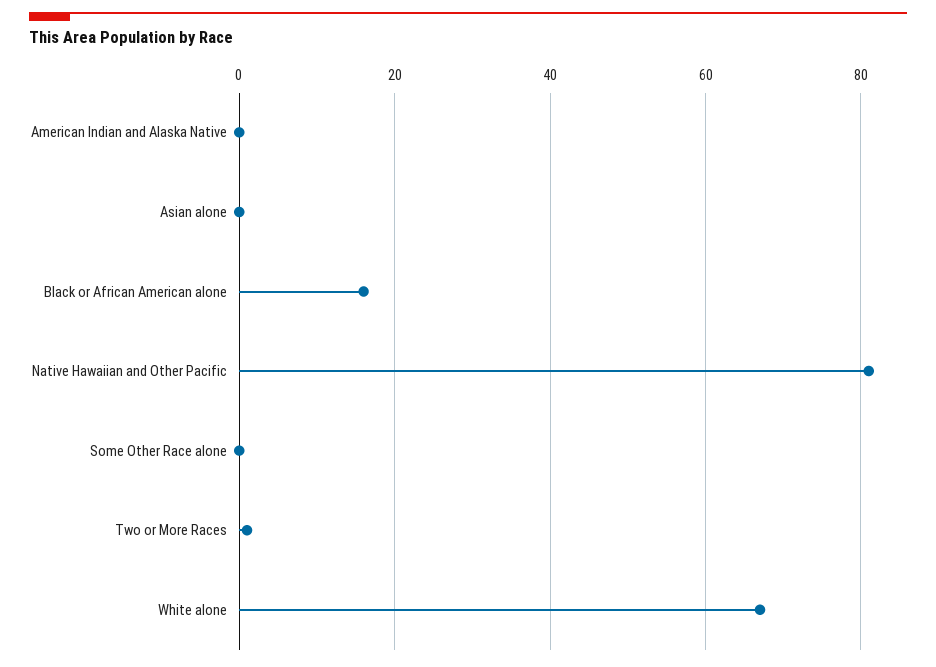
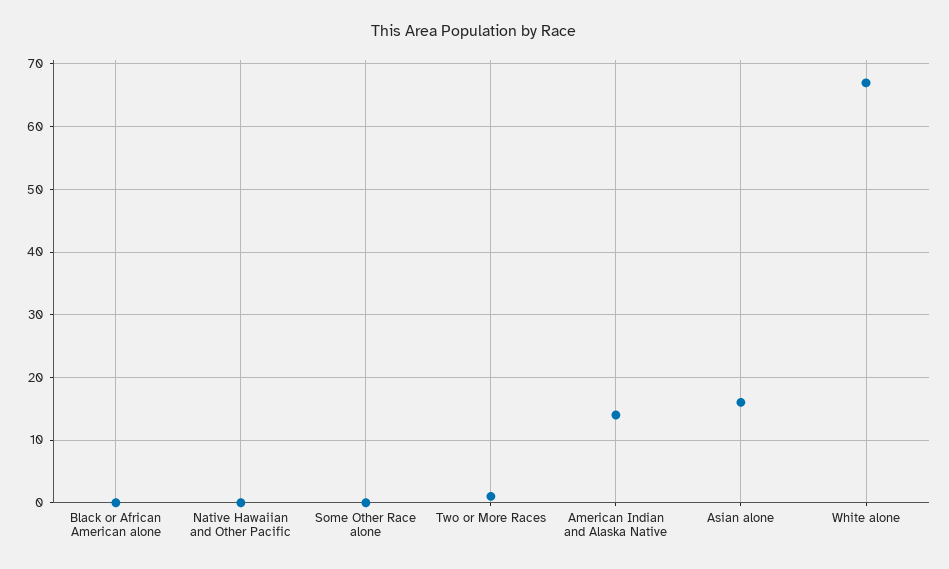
  {
-   "American Indian and Alaska Native": 0,
+   "American Indian and Alaska Native": 14,
-   "Asian alone": 0,
+   "Asian alone": 16,
-   "Black or African American alone": 15,
+   "Black or African American alone": 0,
-   "Native Hawaiian and Other Pacific": 80,
+   "Native Hawaiian and Other Pacific": 0,
    "Some Other Race alone": 0,
    "Two or More Races": 1,
    "White alone": 67
  }

